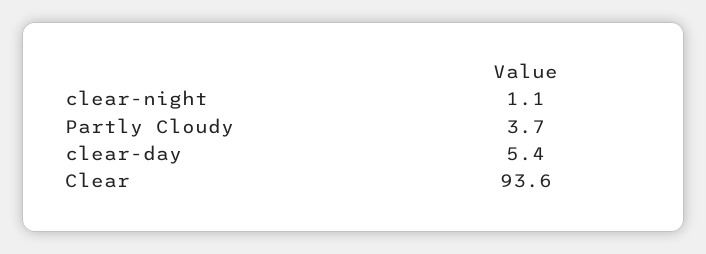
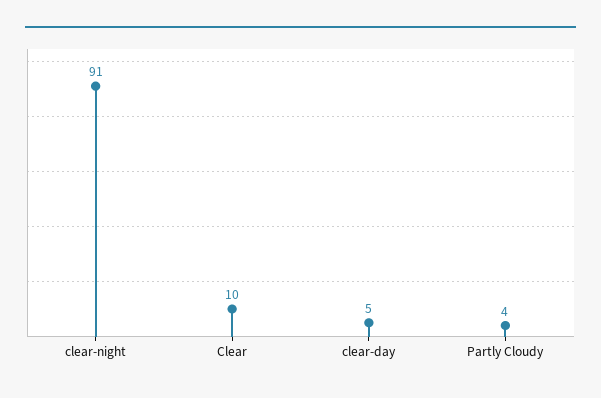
  {
-   "clear-night": 1.1,
+   "clear-night": 91,
    "Partly Cloudy": 3.7,
    "clear-day": 5.4,
-   "Clear": 93.6
+   "Clear": 10
  }

